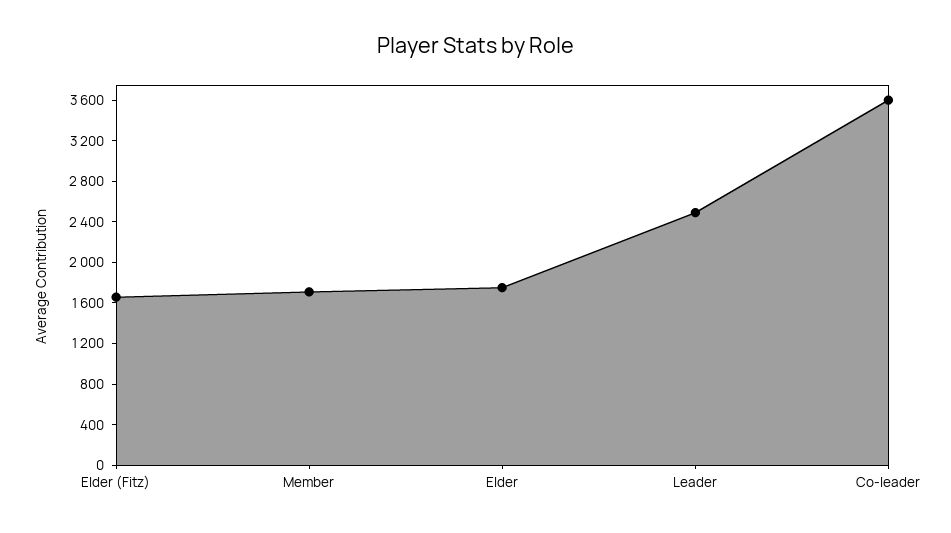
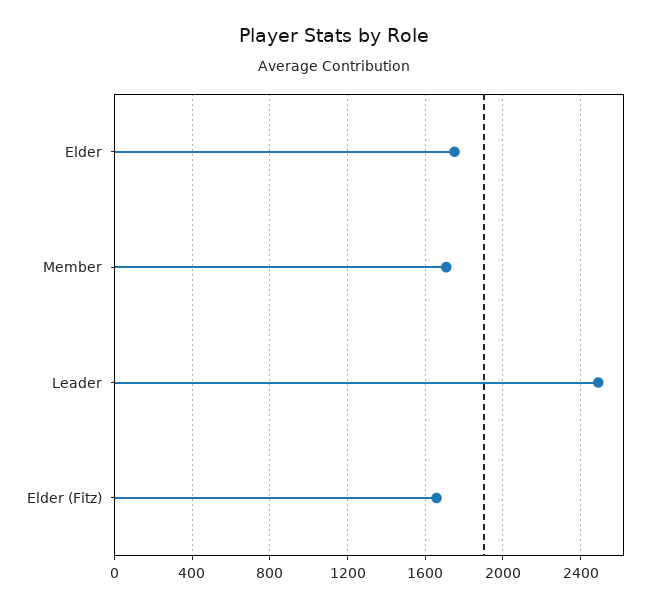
  {
    "Elder (Fitz)": 1650,
    "Member": 1700,
    "Elder": 1750,
-   "Leader": 2500,
+   "Leader": 2500
-   "Co-leader": 3600
  }

